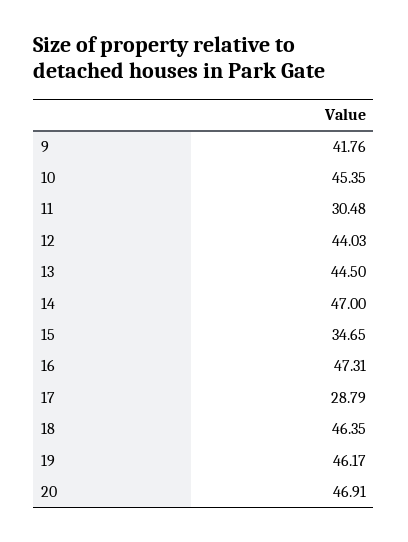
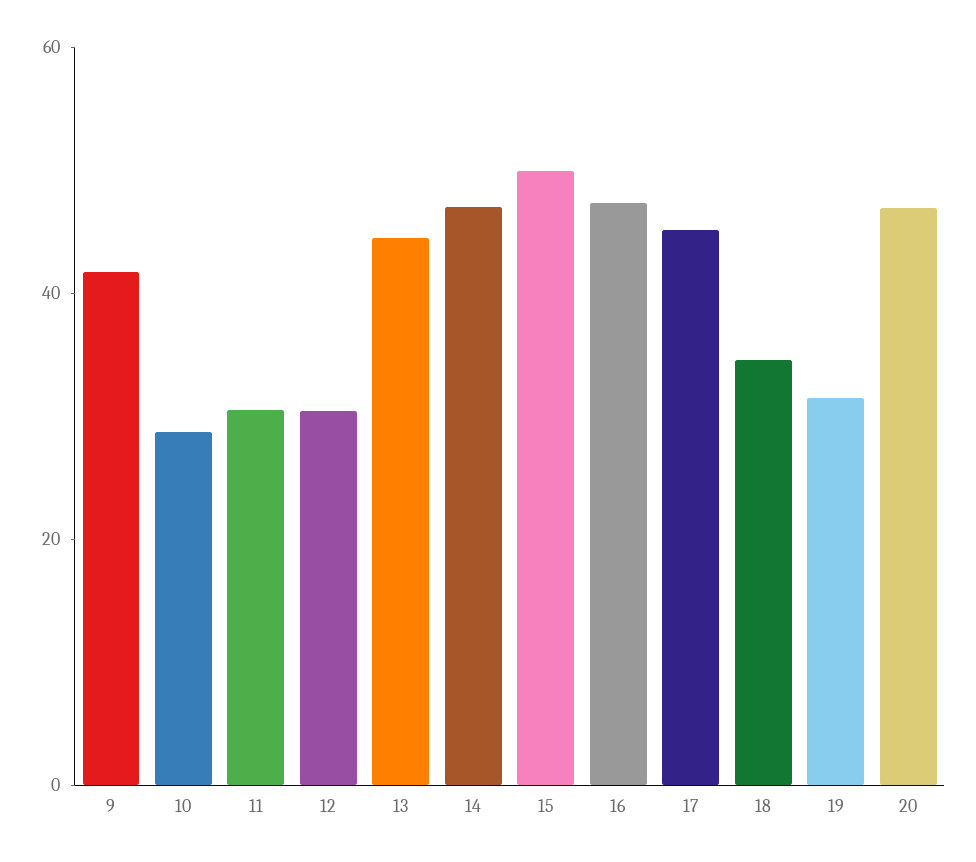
  {
    "9": 41.76,
-   "10": 45.35,
+   "10": 30,
    "11": 30.48,
-   "12": 44.03,
+   "12": 30,
    "13": 44.5,
    "14": 47,
-   "15": 34.65,
+   "15": 50,
    "16": 47.31,
-   "17": 28.79,
+   "17": 45,
-   "18": 46.35,
+   "18": 35,
-   "19": 46.17,
+   "19": 30,
    "20": 46.91
  }

